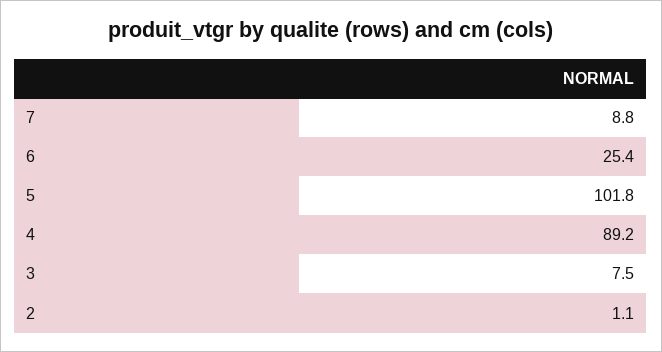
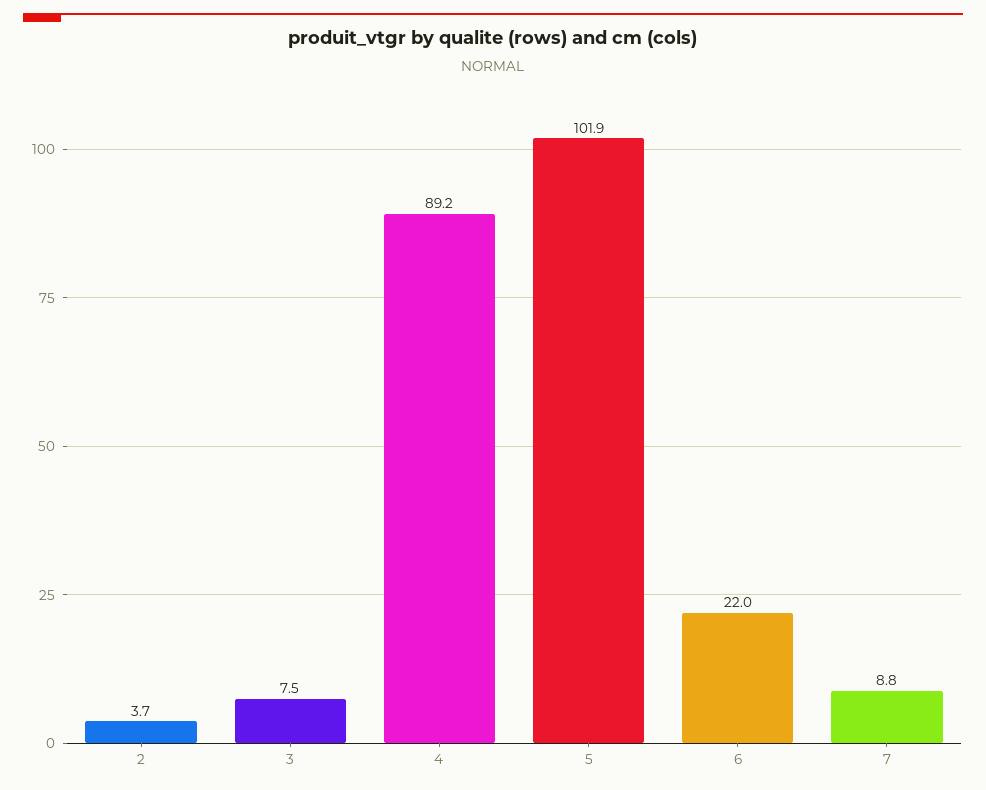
  {
    "7": 8.8,
-   "6": 25.4,
+   "6": 22,
-   "5": 101.8,
+   "5": 101.9,
    "4": 89.2,
    "3": 7.5,
-   "2": 1.1
+   "2": 3.7
  }

